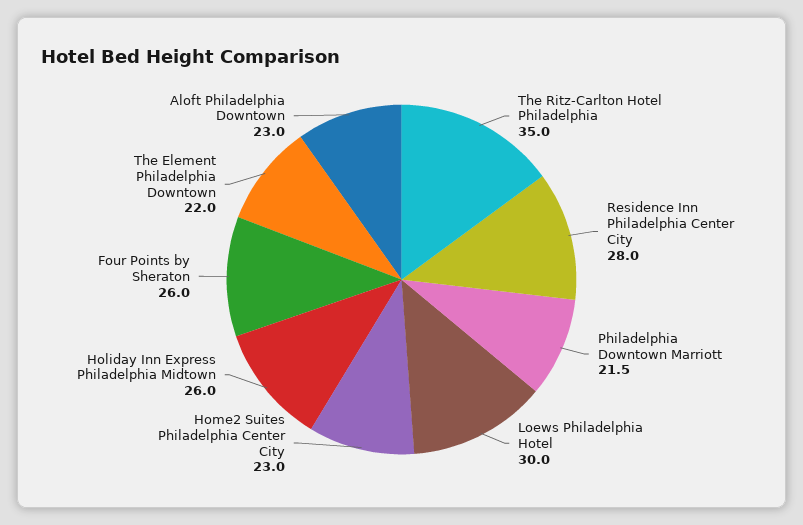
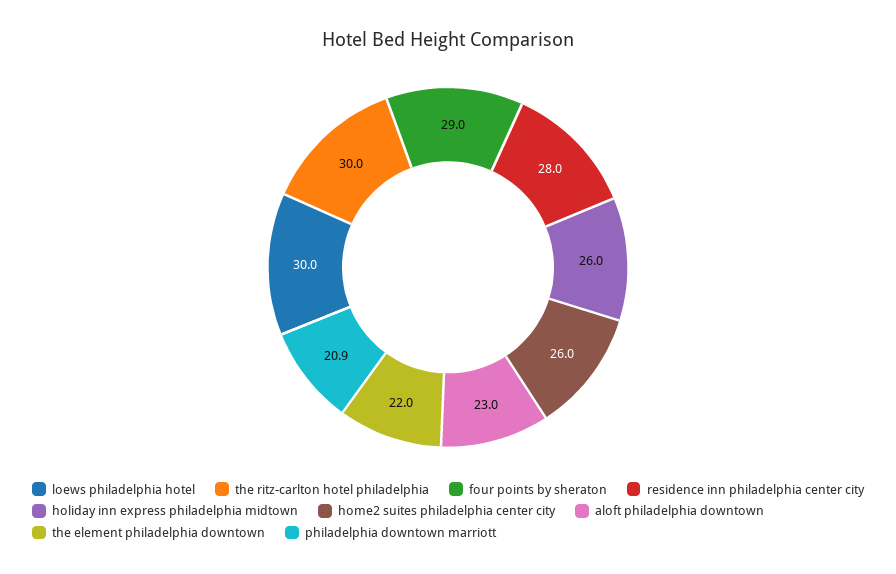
  {
-   "The Ritz-Carlton Hotel Philadelphia": 35,
+   "The Ritz-Carlton Hotel Philadelphia": 30,
    "Residence Inn Philadelphia Center City": 28,
-   "Philadelphia Downtown Marriott": 21.5,
+   "Philadelphia Downtown Marriott": 20.9,
    "Loews Philadelphia Hotel": 30,
-   "Home2 Suites Philadelphia Center City": 23,
+   "Home2 Suites Philadelphia Center City": 26,
    "Holiday Inn Express Philadelphia Midtown": 26,
-   "Four Points by Sheraton": 26,
+   "Four Points by Sheraton": 29,
    "The Element Philadelphia Downtown": 22,
    "Aloft Philadelphia Downtown": 23
  }

